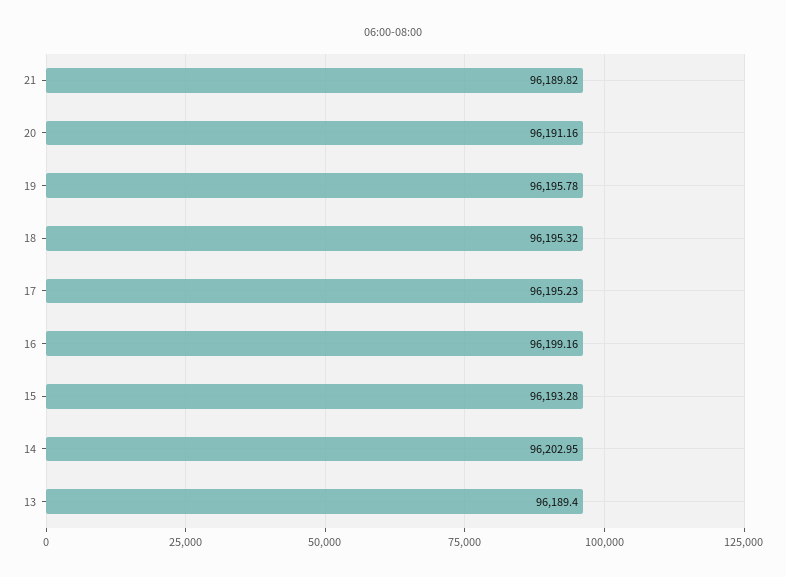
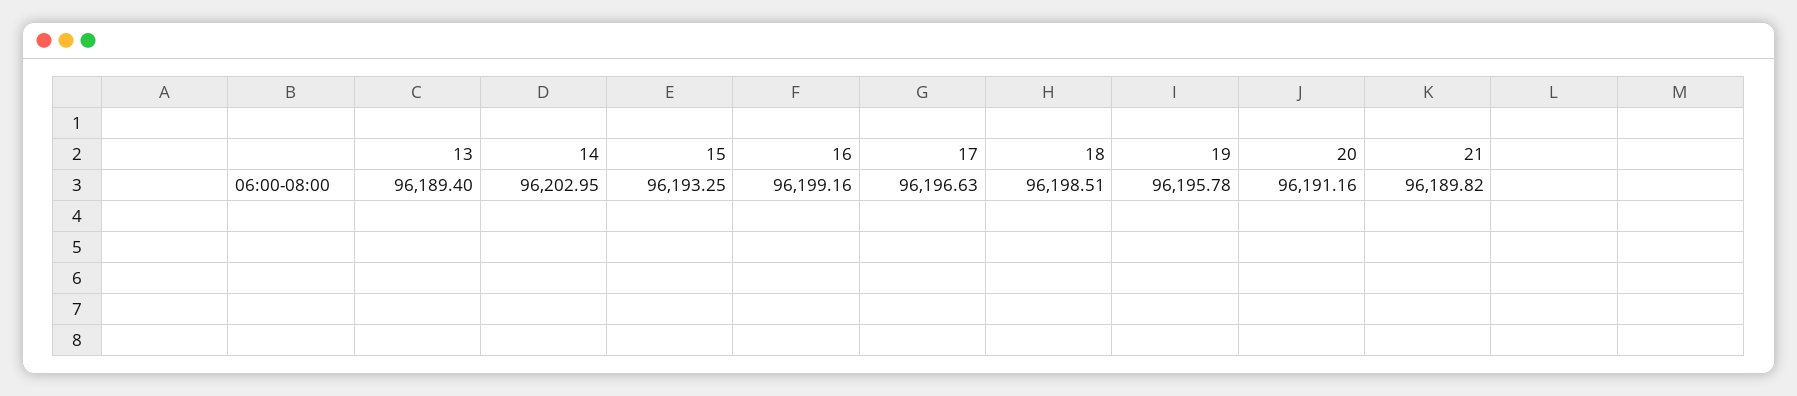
  {
    "21": 96189.82,
    "20": 96191.16,
    "19": 96195.78,
-   "18": 96195.32,
+   "18": 96198.51,
-   "17": 96195.23,
+   "17": 96196.63,
    "16": 96199.16,
-   "15": 96193.28,
+   "15": 96193.25,
    "14": 96202.95,
    "13": 96189.4
  }

